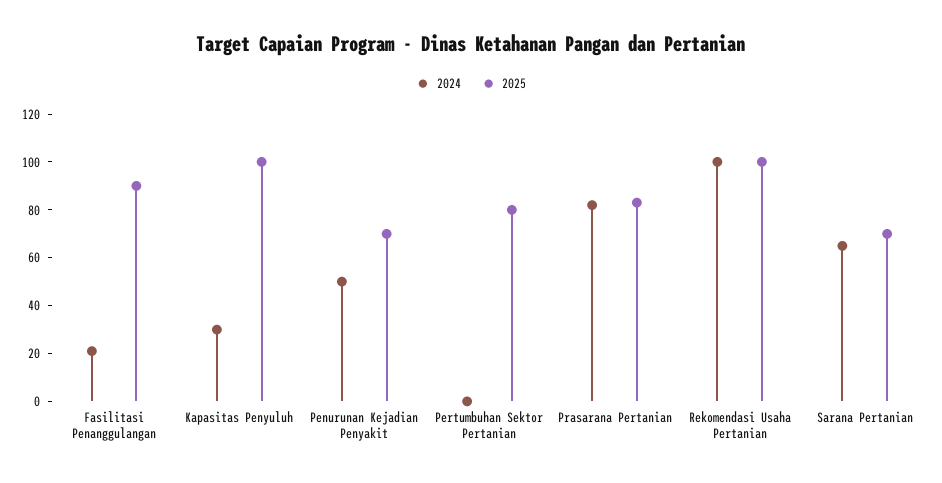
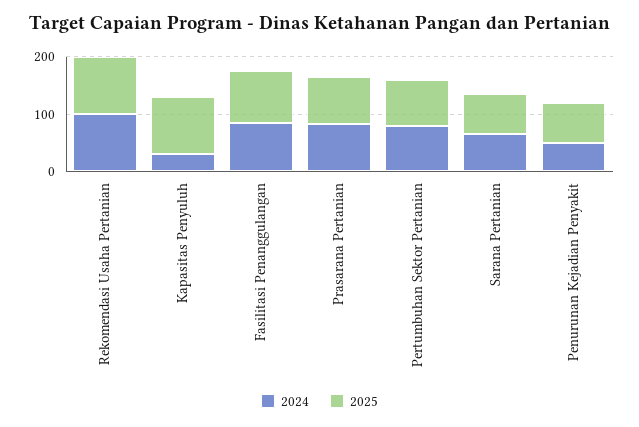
  {
    "2024": {
-     "Fasilitasi Penanggulangan": 20,
+     "Fasilitasi Penanggulangan": 80,
      "Kapasitas Penyuluh": 30,
      "Penurunan Kejadian Penyakit": 50,
-     "Pertumbuhan Sektor Pertanian": 0,
+     "Pertumbuhan Sektor Pertanian": 80,
      "Prasarana Pertanian": 80,
      "Rekomendasi Usaha Pertanian": 100,
      "Sarana Pertanian": 65
    },
    "2025": {
      "Fasilitasi Penanggulangan": 90,
      "Kapasitas Penyuluh": 100,
      "Penurunan Kejadian Penyakit": 70,
      "Pertumbuhan Sektor Pertanian": 80,
      "Prasarana Pertanian": 85,
      "Rekomendasi Usaha Pertanian": 100,
      "Sarana Pertanian": 70
    }
  }

